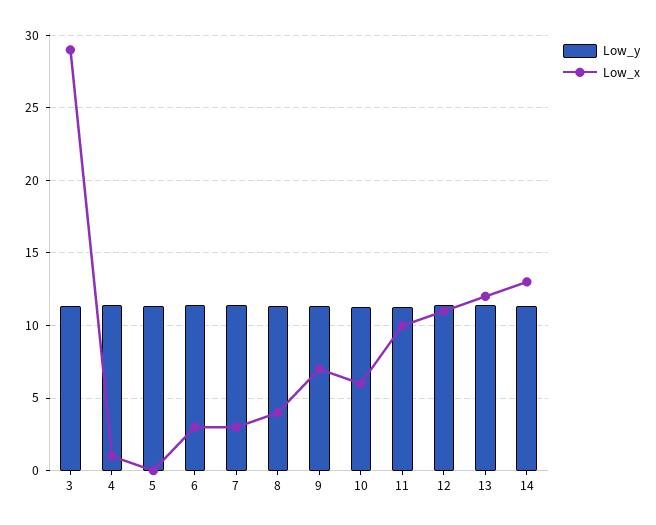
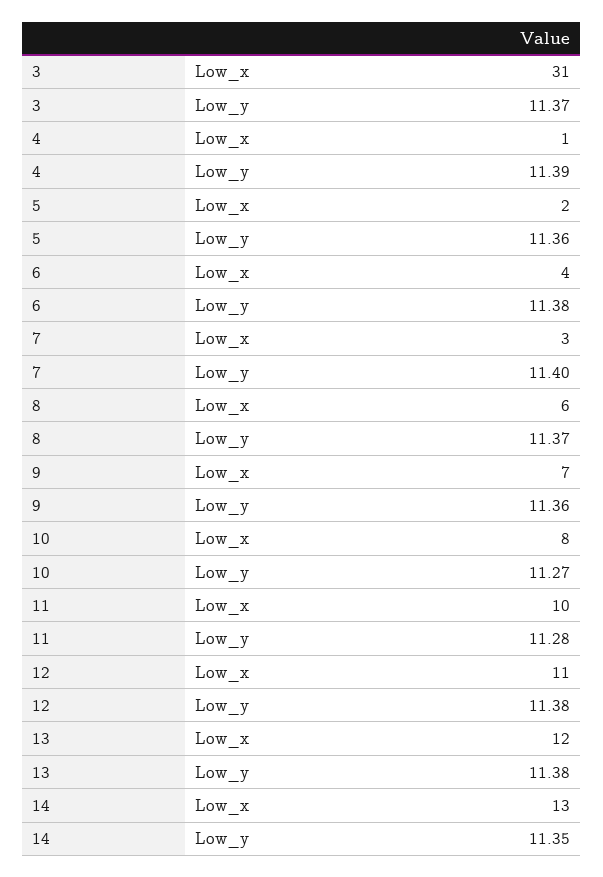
  {
    "Low_y": {
      "3": 11.37,
      "4": 11.39,
      "5": 11.36,
      "6": 11.38,
      "7": 11.4,
      "8": 11.37,
      "9": 11.36,
      "10": 11.27,
      "11": 11.28,
      "12": 11.38,
      "13": 11.38,
      "14": 11.35
    },
    "Low_x": {
-     "3": 29,
+     "3": 31,
      "4": 1,
-     "5": 0,
+     "5": 2,
-     "6": 3,
+     "6": 4,
      "7": 3,
-     "8": 4,
+     "8": 6,
      "9": 7,
-     "10": 6,
+     "10": 8,
      "11": 10,
      "12": 11,
      "13": 12,
      "14": 13
    }
  }

